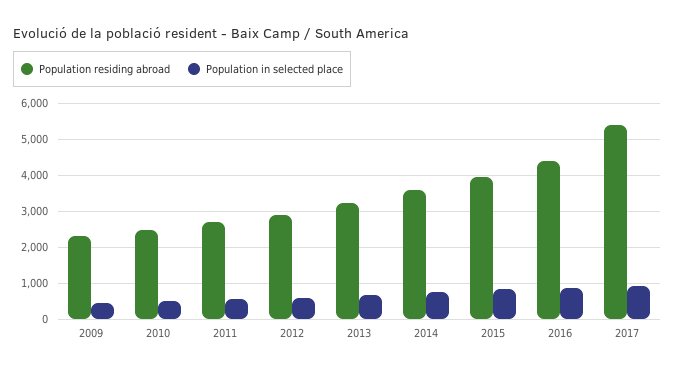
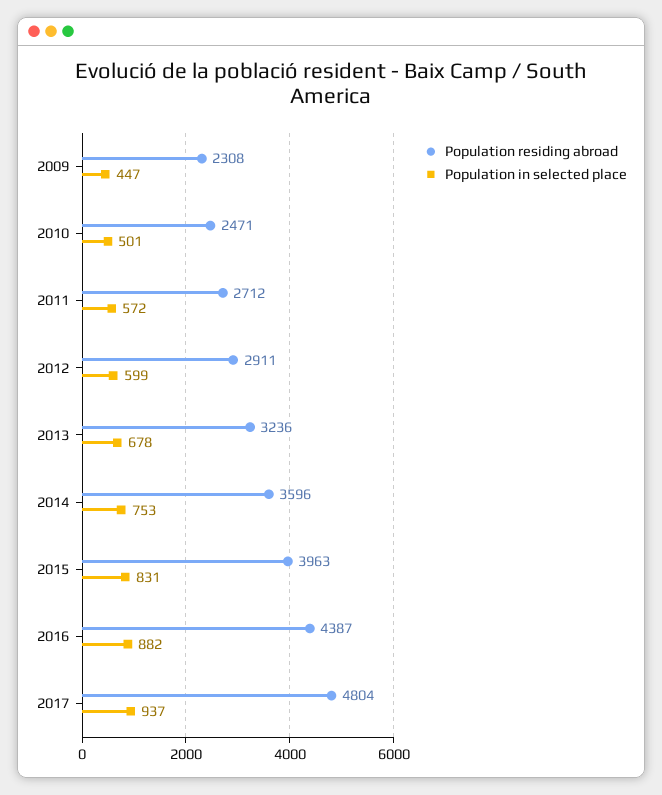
  {
    "Population residing abroad": {
      "2009": 2308,
      "2010": 2471,
      "2011": 2712,
      "2012": 2911,
      "2013": 3236,
      "2014": 3596,
      "2015": 3963,
      "2016": 4387,
-     "2017": 5400
+     "2017": 4804
    },
    "Population in selected place": {
      "2009": 447,
      "2010": 501,
      "2011": 572,
      "2012": 599,
      "2013": 678,
      "2014": 753,
      "2015": 831,
      "2016": 882,
      "2017": 937
    }
  }

